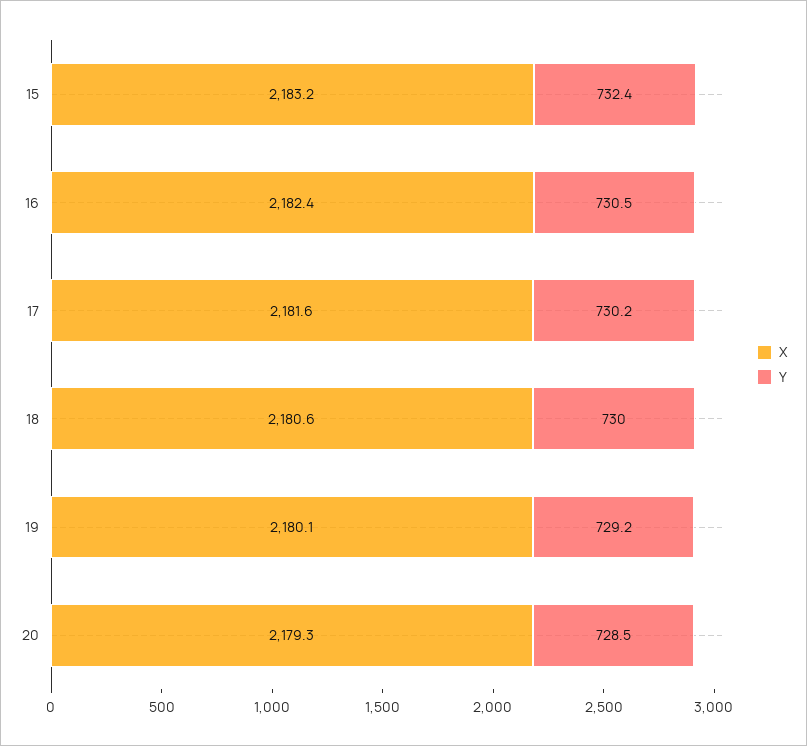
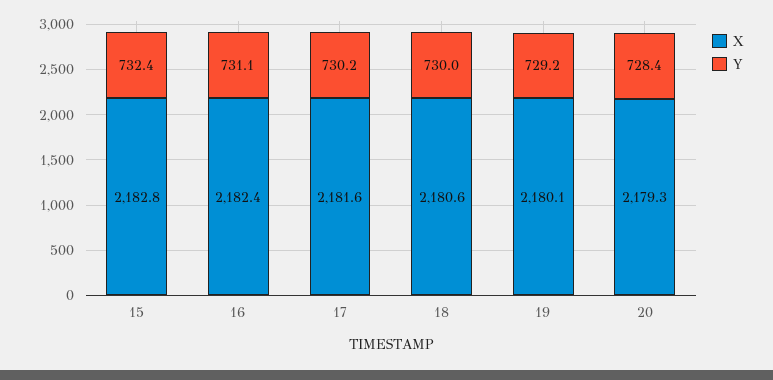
  {
    "X": {
-     "15": 2183.2,
+     "15": 2182.8,
      "16": 2182.4,
      "17": 2181.6,
      "18": 2180.6,
      "19": 2180.1,
      "20": 2179.3
    },
    "Y": {
      "15": 732.4,
-     "16": 730.5,
+     "16": 731.1,
      "17": 730.2,
      "18": 730,
      "19": 729.2,
-     "20": 728.5
+     "20": 728.4
    }
  }

